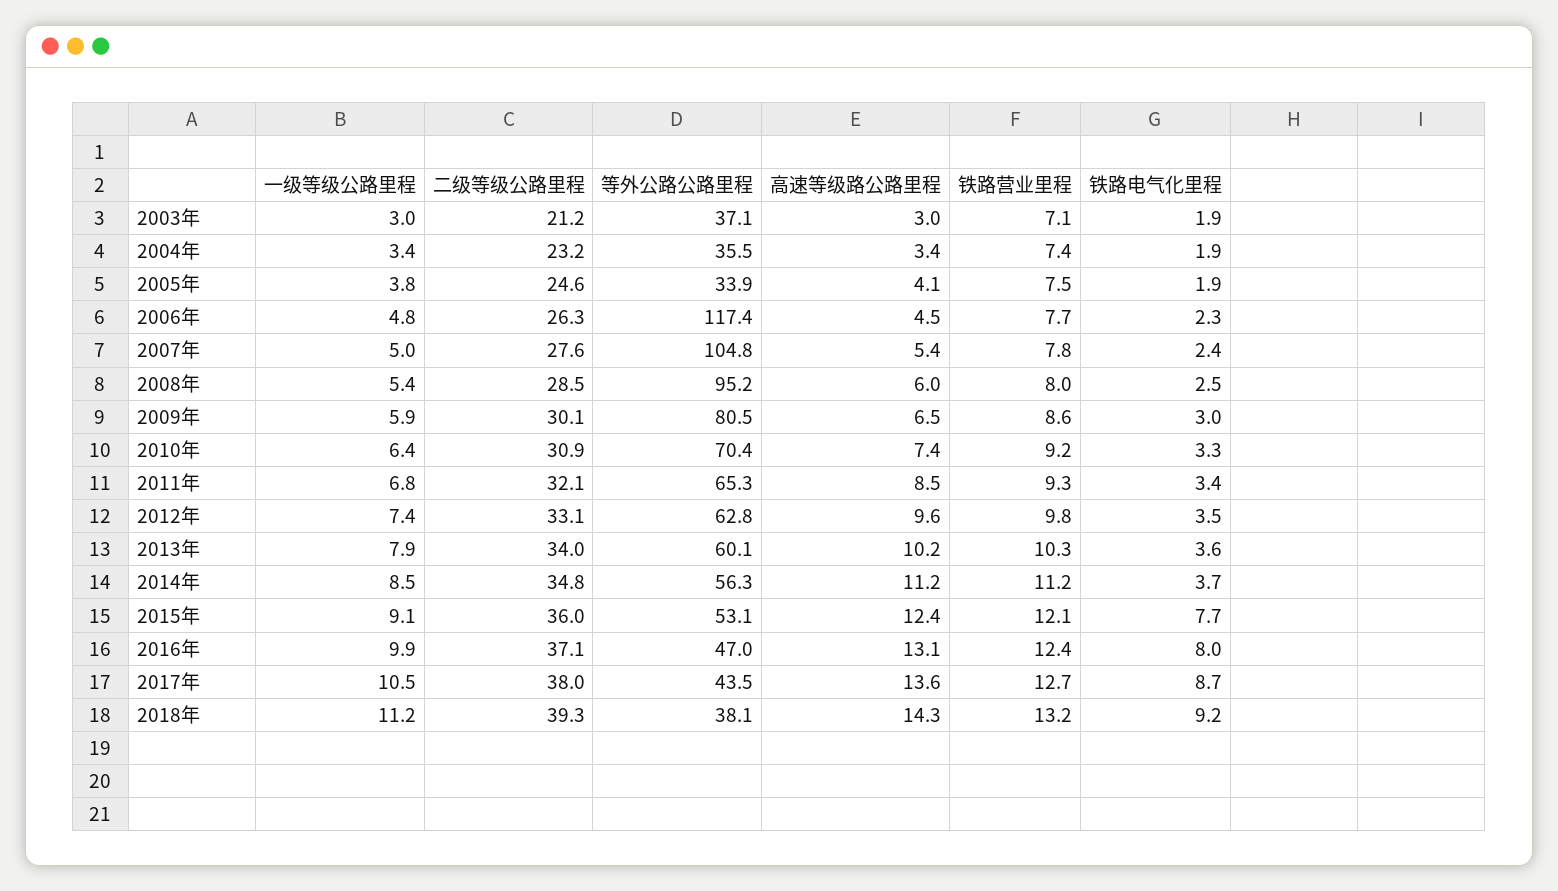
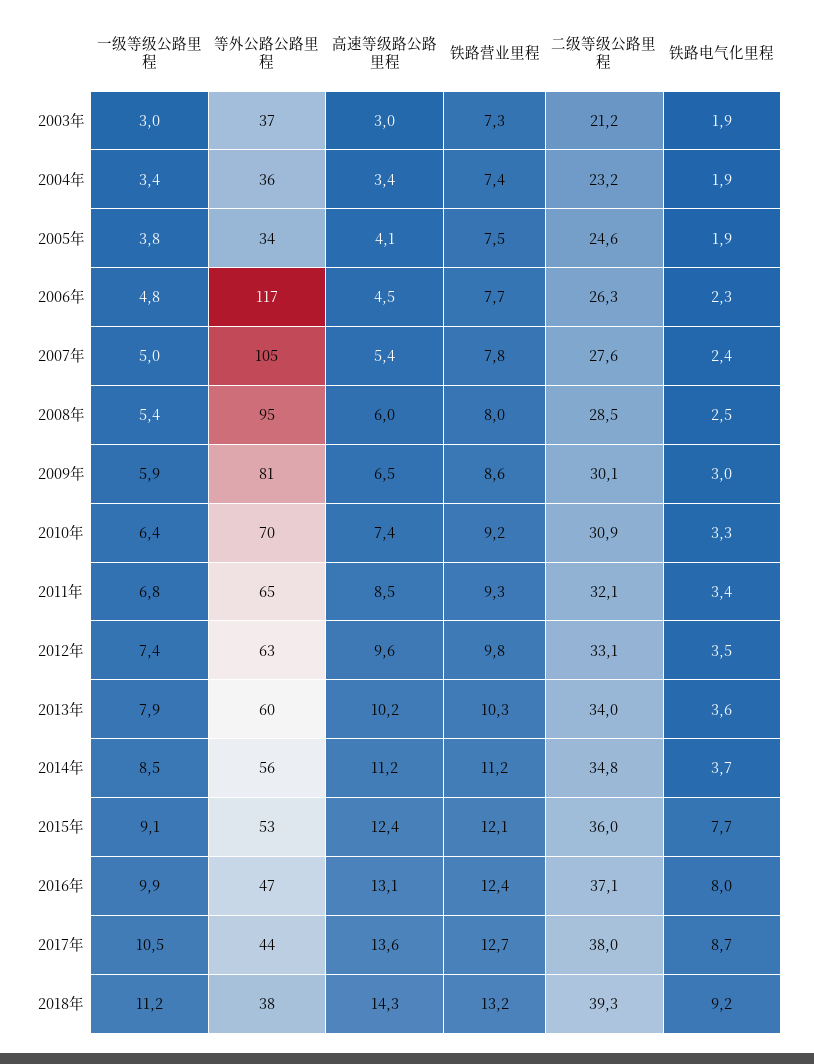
  {
    "一级等级公路里程": {
      "2003年": 3,
      "2004年": 3.4,
      "2005年": 3.8,
      "2006年": 4.8,
      "2007年": 5,
      "2008年": 5.4,
      "2009年": 5.9,
      "2010年": 6.4,
      "2011年": 6.8,
      "2012年": 7.4,
      "2013年": 7.9,
      "2014年": 8.5,
      "2015年": 9.1,
      "2016年": 9.9,
      "2017年": 10.5,
      "2018年": 11.2
    },
    "二级等级公路里程": {
      "2003年": 21.2,
      "2004年": 23.2,
      "2005年": 24.6,
      "2006年": 26.3,
      "2007年": 27.6,
      "2008年": 28.5,
      "2009年": 30.1,
      "2010年": 30.9,
      "2011年": 32.1,
      "2012年": 33.1,
      "2013年": 34,
      "2014年": 34.8,
      "2015年": 36,
      "2016年": 37.1,
      "2017年": 38,
      "2018年": 39.3
    },
    "等外公路公路里程": {
      "2003年": 37.1,
      "2004年": 35.5,
      "2005年": 33.9,
      "2006年": 117.4,
      "2007年": 104.8,
      "2008年": 95.2,
      "2009年": 80.5,
      "2010年": 70.4,
      "2011年": 65.3,
      "2012年": 62.8,
      "2013年": 60.1,
      "2014年": 56.3,
      "2015年": 53.1,
      "2016年": 47,
      "2017年": 43.5,
      "2018年": 38.1
    },
    "高速等级路公路里程": {
      "2003年": 3,
      "2004年": 3.4,
      "2005年": 4.1,
      "2006年": 4.5,
      "2007年": 5.4,
      "2008年": 6,
      "2009年": 6.5,
      "2010年": 7.4,
      "2011年": 8.5,
      "2012年": 9.6,
      "2013年": 10.2,
      "2014年": 11.2,
      "2015年": 12.4,
      "2016年": 13.1,
      "2017年": 13.6,
      "2018年": 14.3
    },
    "铁路营业里程": {
-     "2003年": 7.1,
+     "2003年": 7.3,
      "2004年": 7.4,
      "2005年": 7.5,
      "2006年": 7.7,
      "2007年": 7.8,
      "2008年": 8,
      "2009年": 8.6,
      "2010年": 9.2,
      "2011年": 9.3,
      "2012年": 9.8,
      "2013年": 10.3,
      "2014年": 11.2,
      "2015年": 12.1,
      "2016年": 12.4,
      "2017年": 12.7,
      "2018年": 13.2
    },
    "铁路电气化里程": {
      "2003年": 1.9,
      "2004年": 1.9,
      "2005年": 1.9,
      "2006年": 2.3,
      "2007年": 2.4,
      "2008年": 2.5,
      "2009年": 3,
      "2010年": 3.3,
      "2011年": 3.4,
      "2012年": 3.5,
      "2013年": 3.6,
      "2014年": 3.7,
      "2015年": 7.7,
      "2016年": 8,
      "2017年": 8.7,
      "2018年": 9.2
    }
  }

